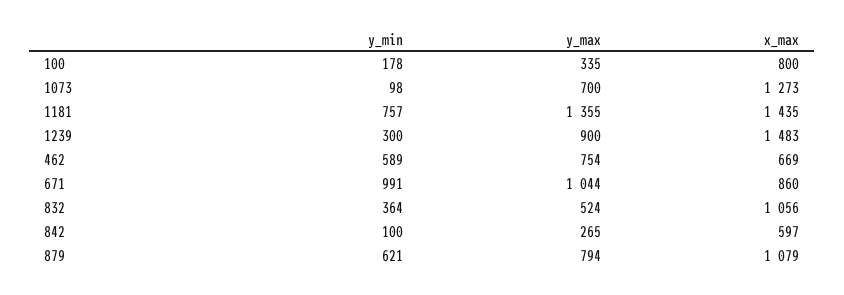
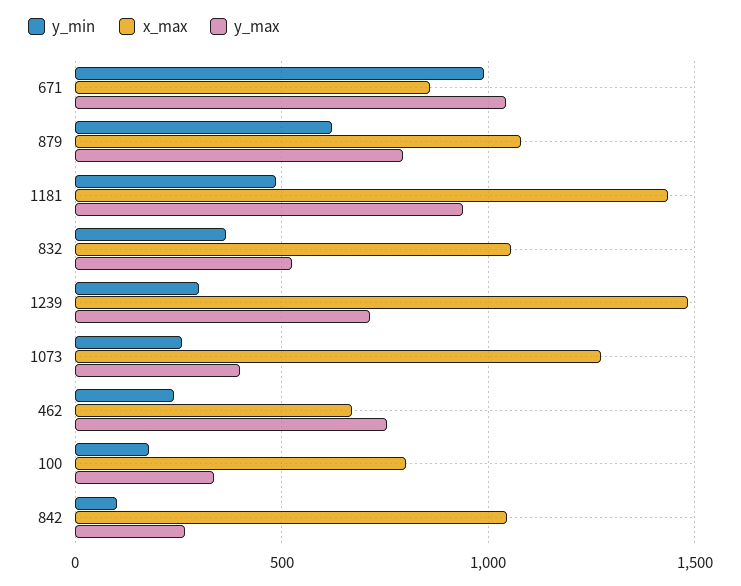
  {
    "y_min": {
      "100": 178,
-     "1073": 98,
+     "1073": 250,
-     "1181": 757,
+     "1181": 500,
      "1239": 300,
-     "462": 589,
+     "462": 250,
      "671": 991,
      "832": 364,
      "842": 100,
      "879": 621
    },
    "y_max": {
      "100": 335,
-     "1073": 700,
+     "1073": 400,
-     "1181": 1355,
+     "1181": 950,
-     "1239": 900,
+     "1239": 700,
      "462": 754,
      "671": 1044,
      "832": 524,
      "842": 265,
      "879": 794
    },
    "x_max": {
      "100": 800,
      "1073": 1273,
      "1181": 1435,
      "1239": 1483,
      "462": 669,
      "671": 860,
      "832": 1056,
-     "842": 597,
+     "842": 1050,
      "879": 1079
    }
  }

